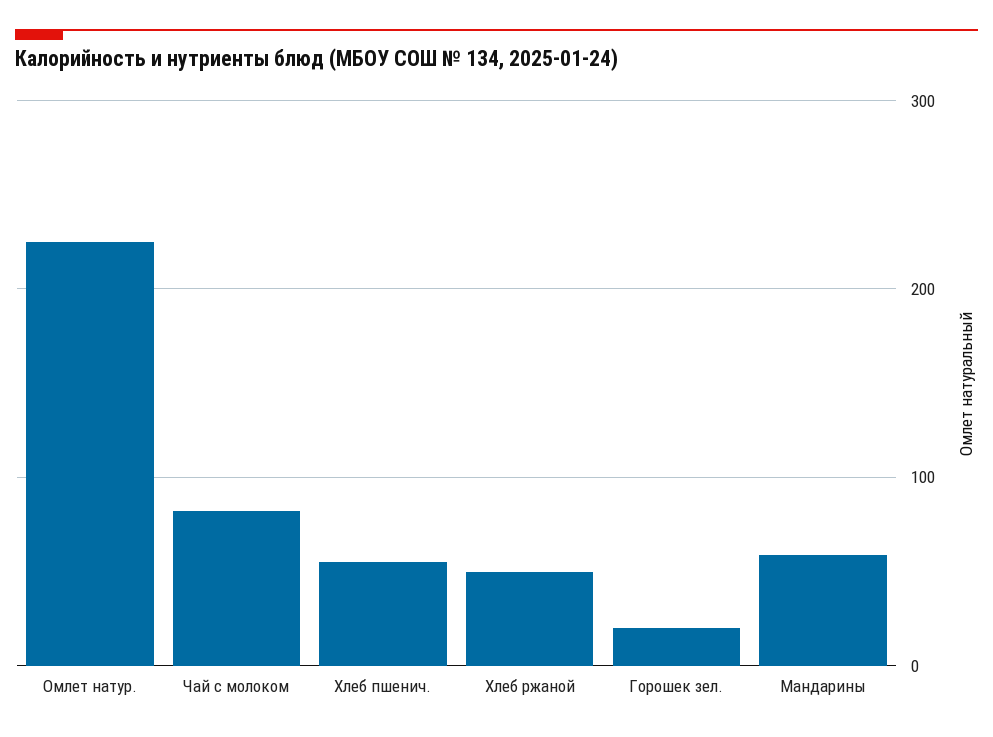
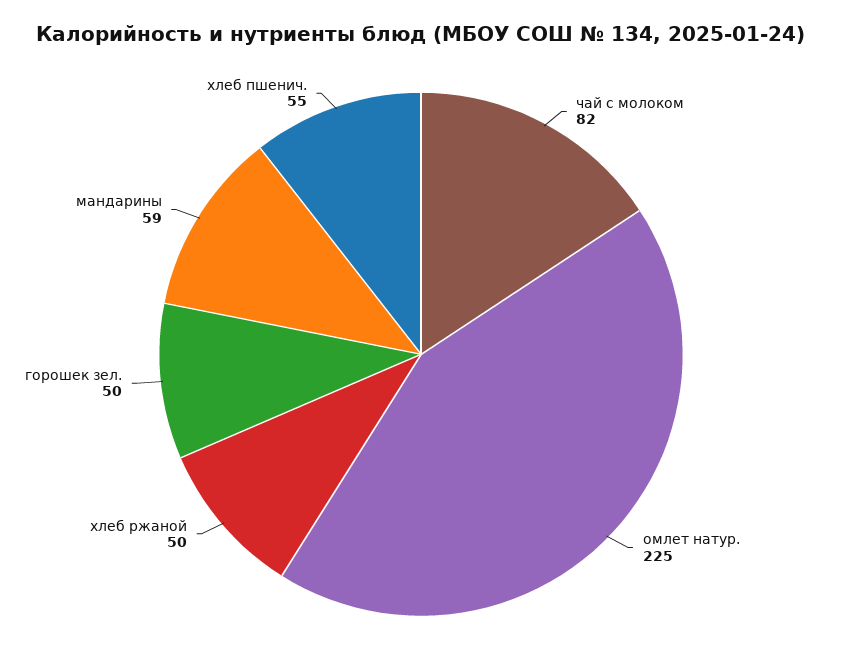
  {
    "Омлет натур.": 225,
    "Чай с молоком": 82,
    "Хлеб пшенич.": 55,
    "Хлеб ржаной": 50,
-   "Горошек зел.": 20,
+   "Горошек зел.": 50,
    "Мандарины": 59
  }

